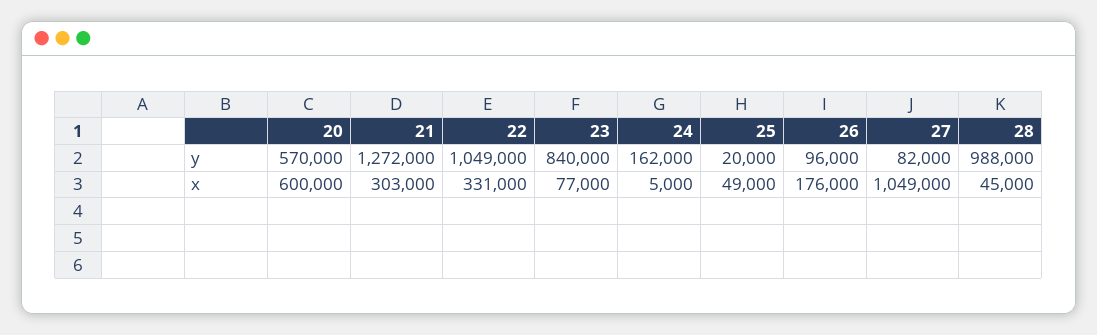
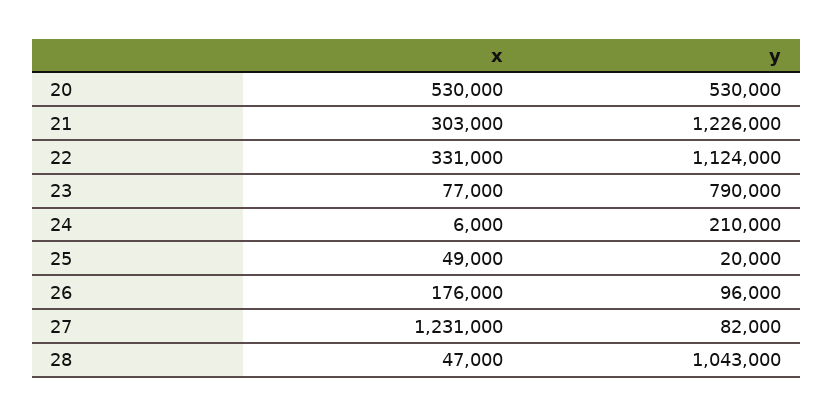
  {
    "20": {
-     "y": 570000,
+     "y": 530000,
-     "x": 600000
+     "x": 530000
    },
    "21": {
-     "y": 1272000,
+     "y": 1226000,
      "x": 303000
    },
    "22": {
-     "y": 1049000,
+     "y": 1124000,
      "x": 331000
    },
    "23": {
-     "y": 840000,
+     "y": 790000,
      "x": 77000
    },
    "24": {
-     "y": 162000,
+     "y": 210000,
-     "x": 5000
+     "x": 6000
    },
    "25": {
      "y": 20000,
      "x": 49000
    },
    "26": {
      "y": 96000,
      "x": 176000
    },
    "27": {
      "y": 82000,
-     "x": 1049000
+     "x": 1231000
    },
    "28": {
-     "y": 988000,
+     "y": 1043000,
-     "x": 45000
+     "x": 47000
    }
  }

